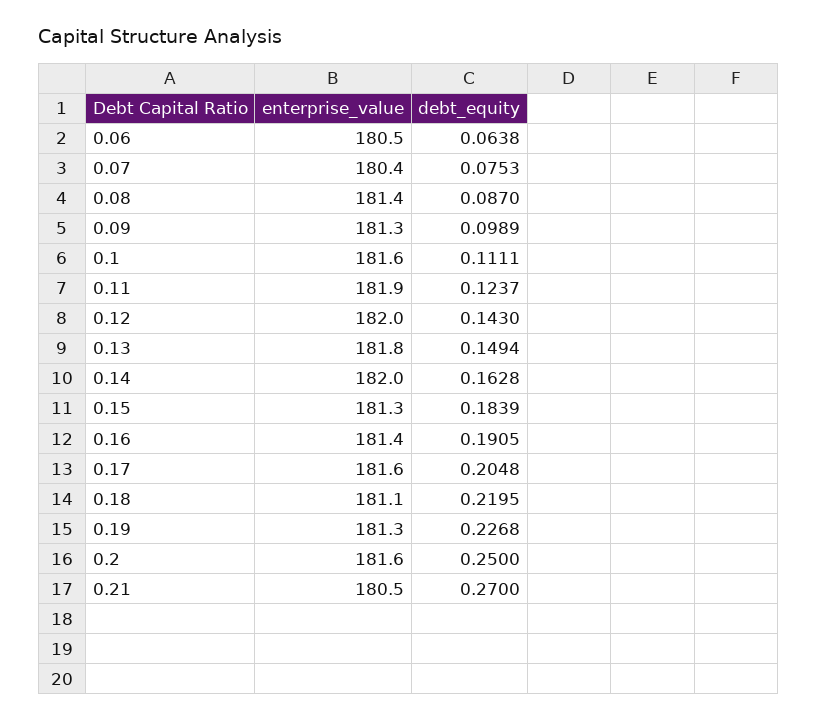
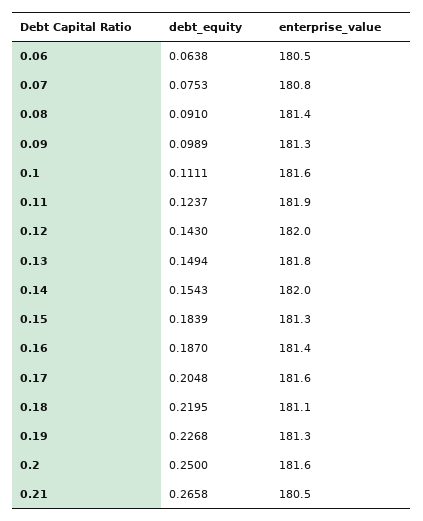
  {
    "enterprise_value": {
      "0.06": 180.5,
-     "0.07": 180.4,
+     "0.07": 180.8,
      "0.08": 181.4,
      "0.09": 181.3,
      "0.1": 181.6,
      "0.11": 181.9,
      "0.12": 182,
      "0.13": 181.8,
      "0.14": 182,
      "0.15": 181.3,
      "0.16": 181.4,
      "0.17": 181.6,
      "0.18": 181.1,
      "0.19": 181.3,
      "0.2": 181.6,
      "0.21": 180.5
    },
    "debt_equity": {
      "0.06": 0.0638,
      "0.07": 0.0753,
-     "0.08": 0.087,
+     "0.08": 0.091,
      "0.09": 0.0989,
      "0.1": 0.1111,
      "0.11": 0.1237,
      "0.12": 0.143,
      "0.13": 0.1494,
-     "0.14": 0.1628,
+     "0.14": 0.1543,
      "0.15": 0.1839,
-     "0.16": 0.1905,
+     "0.16": 0.187,
      "0.17": 0.2048,
      "0.18": 0.2195,
      "0.19": 0.2268,
      "0.2": 0.25,
-     "0.21": 0.27
+     "0.21": 0.2658
    }
  }

